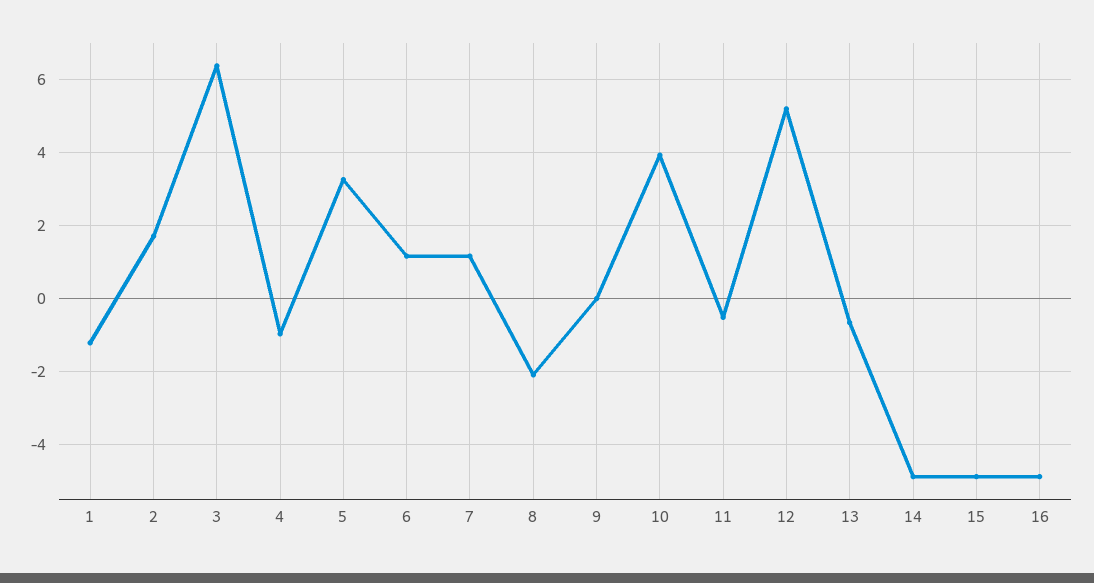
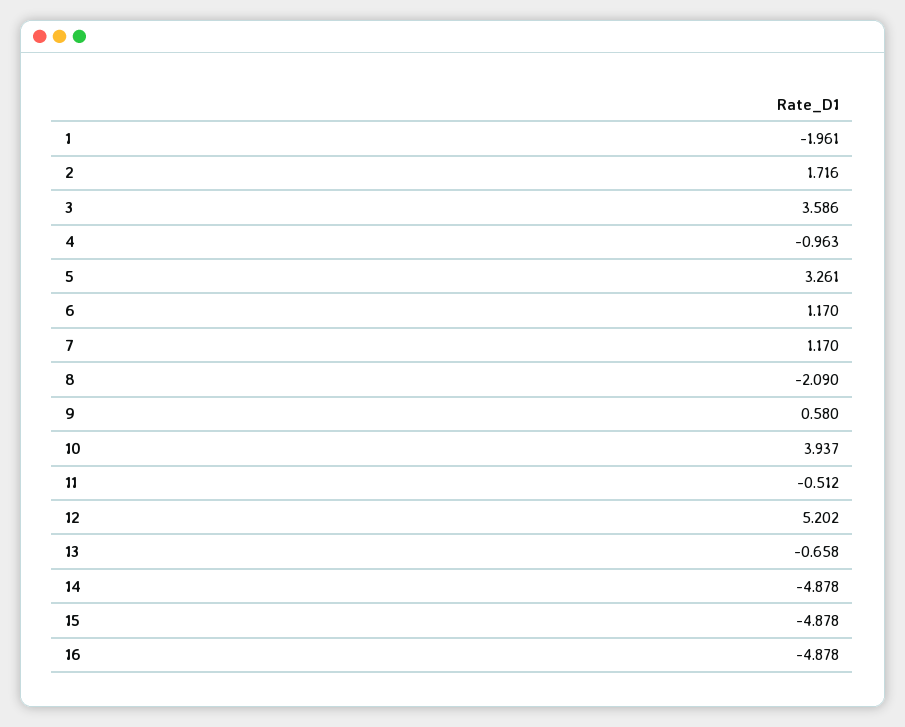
  {
-   "1": -1.2,
+   "1": -1.961,
    "2": 1.716,
-   "3": 6.4,
+   "3": 3.586,
    "4": -0.963,
    "5": 3.261,
    "6": 1.17,
    "7": 1.17,
    "8": -2.09,
-   "9": 0,
+   "9": 0.58,
    "10": 3.937,
    "11": -0.512,
    "12": 5.202,
    "13": -0.658,
    "14": -4.878,
    "15": -4.878,
    "16": -4.878
  }

